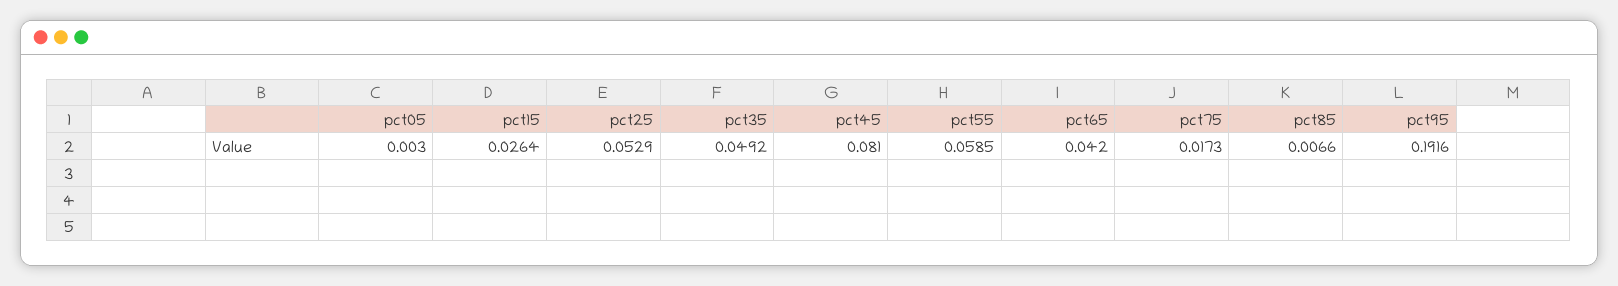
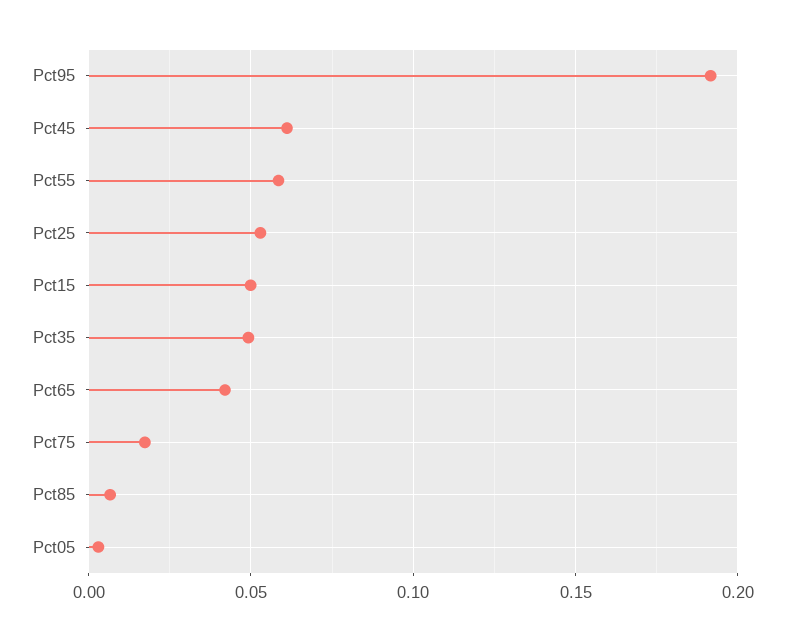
  {
    "pct05": 0.003,
-   "pct15": 0.0264,
+   "pct15": 0.05,
    "pct25": 0.0529,
    "pct35": 0.0492,
-   "pct45": 0.081,
+   "pct45": 0.06,
    "pct55": 0.0585,
    "pct65": 0.042,
    "pct75": 0.0173,
    "pct85": 0.0066,
    "pct95": 0.1916
  }

